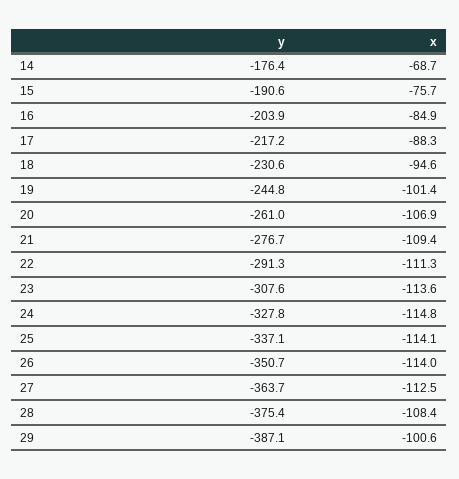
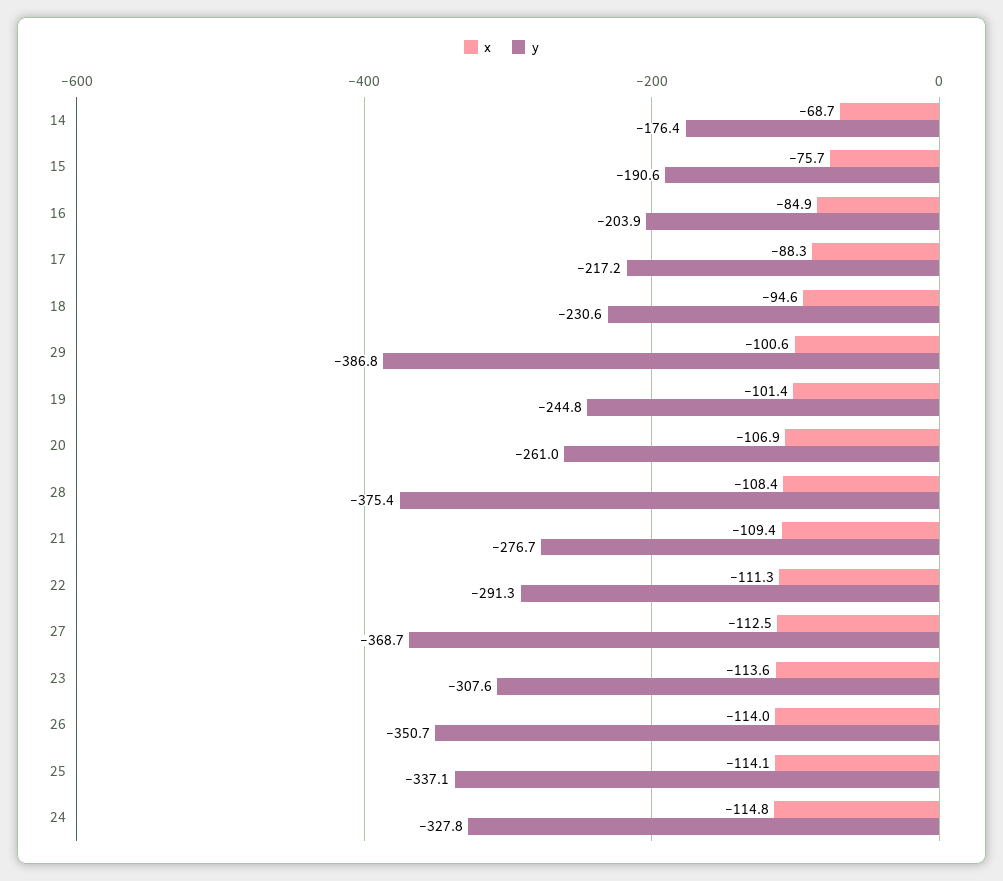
  {
    "y": {
      "14": -176.4,
      "15": -190.6,
      "16": -203.9,
      "17": -217.2,
      "18": -230.6,
      "19": -244.8,
      "20": -261,
      "21": -276.7,
      "22": -291.3,
      "23": -307.6,
      "24": -327.8,
      "25": -337.1,
      "26": -350.7,
-     "27": -363.7,
+     "27": -368.7,
      "28": -375.4,
-     "29": -387.1
+     "29": -386.8
    },
    "x": {
      "14": -68.7,
      "15": -75.7,
      "16": -84.9,
      "17": -88.3,
      "18": -94.6,
      "19": -101.4,
      "20": -106.9,
      "21": -109.4,
      "22": -111.3,
      "23": -113.6,
      "24": -114.8,
      "25": -114.1,
      "26": -114,
      "27": -112.5,
      "28": -108.4,
      "29": -100.6
    }
  }

